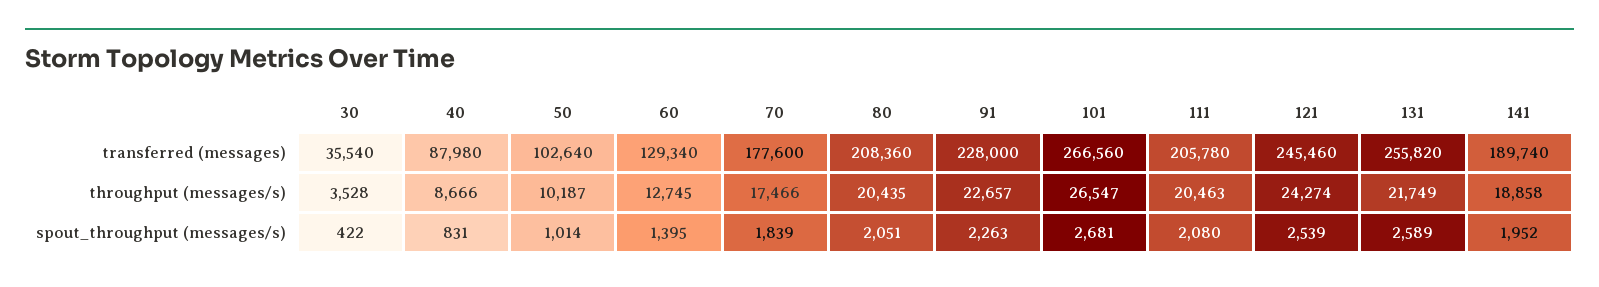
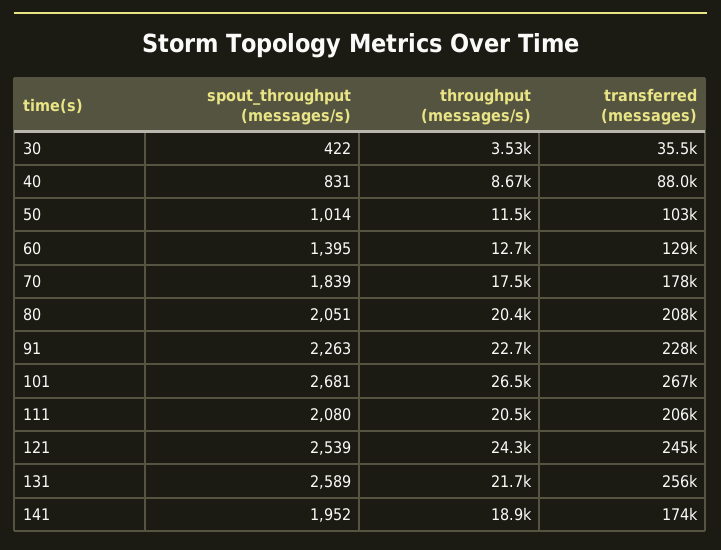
  {
    "30": {
      "transferred (messages)": 35540,
      "throughput (messages/s)": 3528,
      "spout_throughput (messages/s)": 422
    },
    "40": {
      "transferred (messages)": 87980,
      "throughput (messages/s)": 8666,
      "spout_throughput (messages/s)": 831
    },
    "50": {
      "transferred (messages)": 102640,
-     "throughput (messages/s)": 10187,
+     "throughput (messages/s)": 11500,
      "spout_throughput (messages/s)": 1014
    },
    "60": {
      "transferred (messages)": 129340,
      "throughput (messages/s)": 12745,
      "spout_throughput (messages/s)": 1395
    },
    "70": {
      "transferred (messages)": 177600,
      "throughput (messages/s)": 17466,
      "spout_throughput (messages/s)": 1839
    },
    "80": {
      "transferred (messages)": 208360,
      "throughput (messages/s)": 20435,
      "spout_throughput (messages/s)": 2051
    },
    "91": {
      "transferred (messages)": 228000,
      "throughput (messages/s)": 22657,
      "spout_throughput (messages/s)": 2263
    },
    "101": {
      "transferred (messages)": 266560,
      "throughput (messages/s)": 26547,
      "spout_throughput (messages/s)": 2681
    },
    "111": {
      "transferred (messages)": 205780,
      "throughput (messages/s)": 20463,
      "spout_throughput (messages/s)": 2080
    },
    "121": {
      "transferred (messages)": 245460,
      "throughput (messages/s)": 24274,
      "spout_throughput (messages/s)": 2539
    },
    "131": {
      "transferred (messages)": 255820,
      "throughput (messages/s)": 21749,
      "spout_throughput (messages/s)": 2589
    },
    "141": {
-     "transferred (messages)": 189740,
+     "transferred (messages)": 174000,
      "throughput (messages/s)": 18858,
      "spout_throughput (messages/s)": 1952
    }
  }

